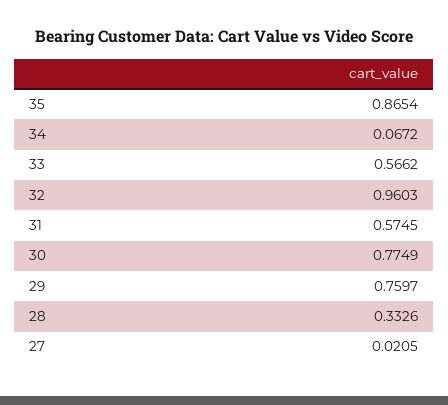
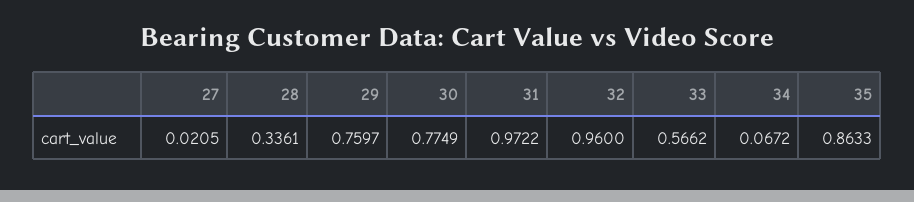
  {
-   "35": 0.8654,
+   "35": 0.8633,
    "34": 0.0672,
    "33": 0.5662,
-   "32": 0.9603,
+   "32": 0.96,
-   "31": 0.5745,
+   "31": 0.9722,
    "30": 0.7749,
    "29": 0.7597,
-   "28": 0.3326,
+   "28": 0.3361,
    "27": 0.0205
  }

